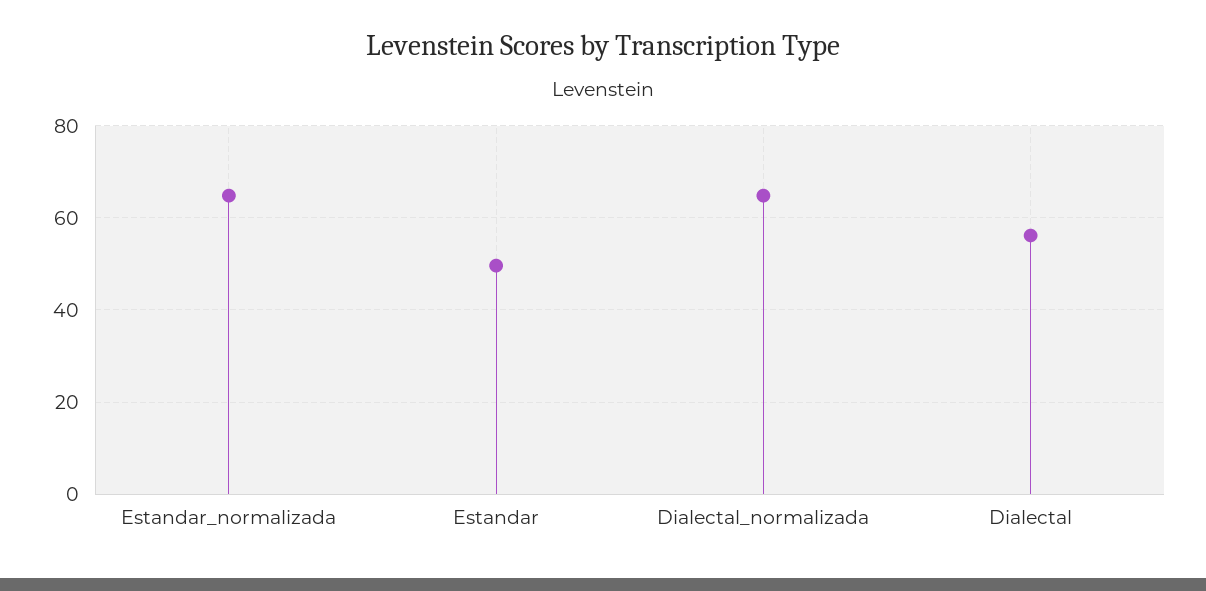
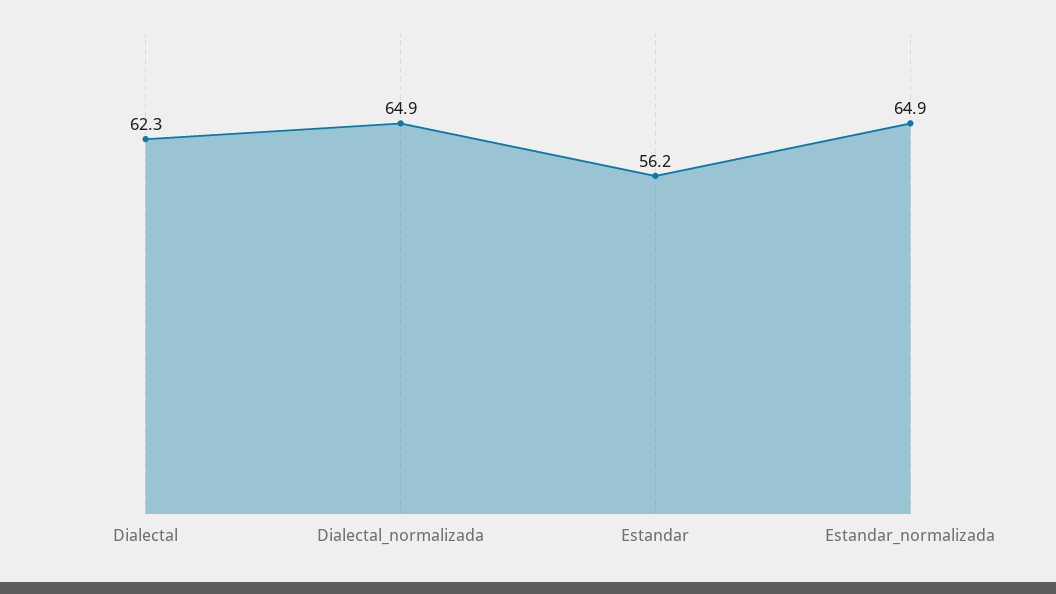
  {
    "Estandar_normalizada": 64.9,
-   "Estandar": 50,
+   "Estandar": 56.2,
    "Dialectal_normalizada": 64.9,
-   "Dialectal": 56
+   "Dialectal": 62.3
  }

